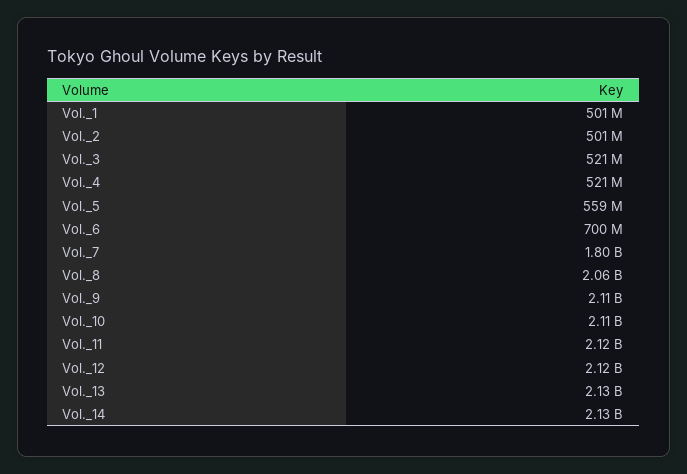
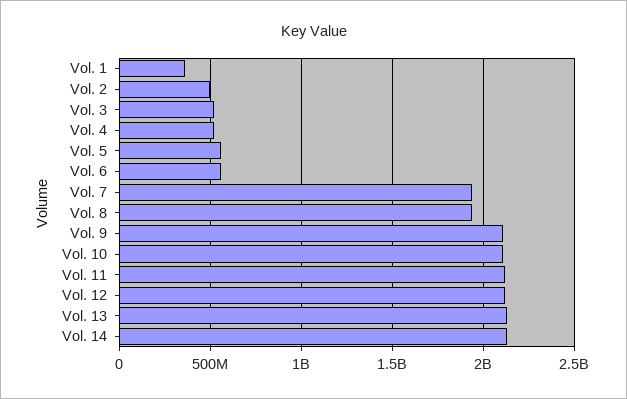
  {
-   "Vol._1": 501000000,
+   "Vol._1": 350000000,
    "Vol._2": 501000000,
    "Vol._3": 521000000,
    "Vol._4": 521000000,
    "Vol._5": 559000000,
-   "Vol._6": 700000000,
+   "Vol._6": 550000000,
-   "Vol._7": 1800000000,
+   "Vol._7": 1950000000,
-   "Vol._8": 2060000000,
+   "Vol._8": 1950000000,
    "Vol._9": 2110000000,
    "Vol._10": 2110000000,
    "Vol._11": 2120000000,
    "Vol._12": 2120000000,
    "Vol._13": 2130000000,
    "Vol._14": 2130000000
  }

